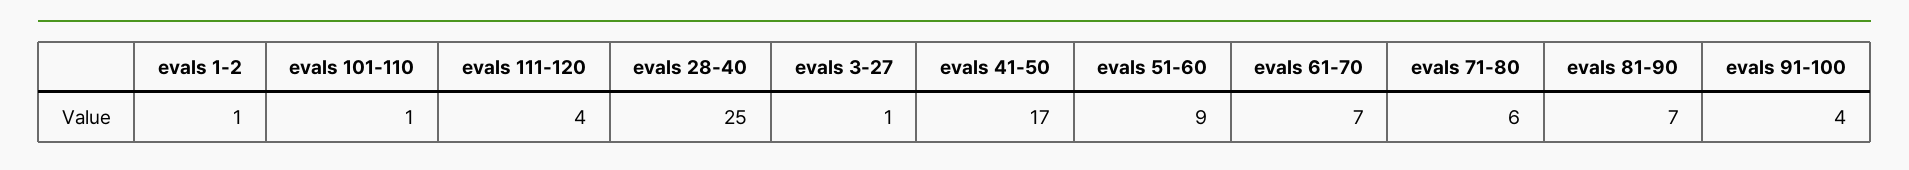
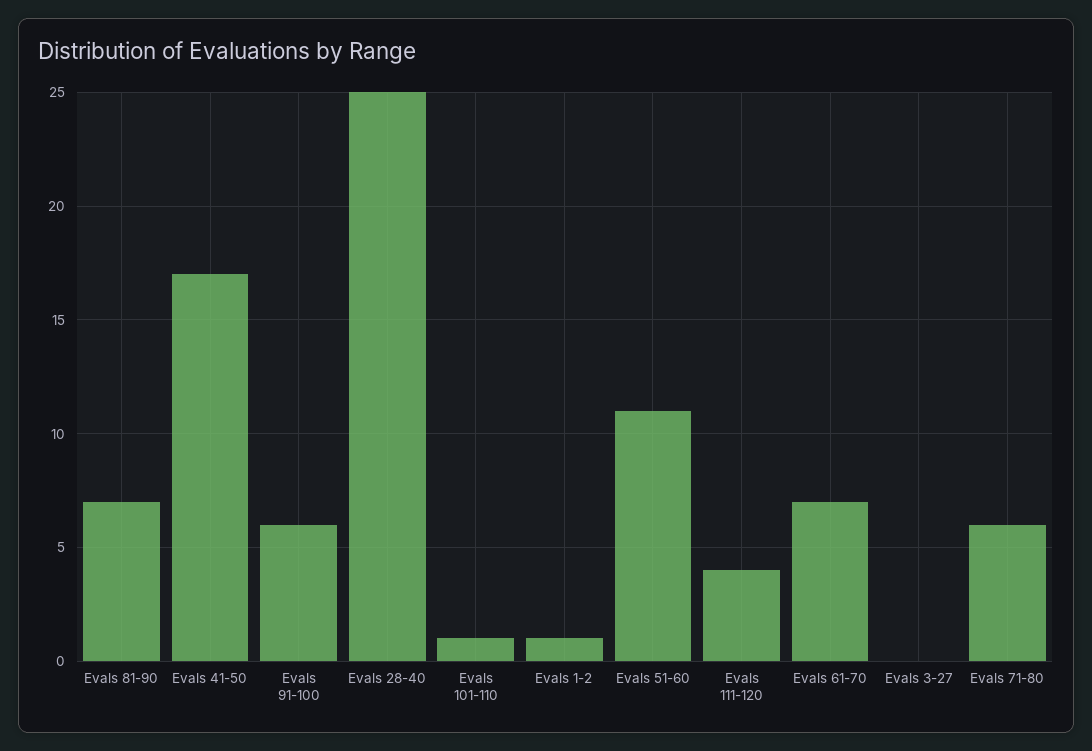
  {
    "evals 1-2": 1,
    "evals 101-110": 1,
    "evals 111-120": 4,
    "evals 28-40": 25,
-   "evals 3-27": 1,
+   "evals 3-27": 0,
    "evals 41-50": 17,
-   "evals 51-60": 9,
+   "evals 51-60": 11,
    "evals 61-70": 7,
    "evals 71-80": 6,
    "evals 81-90": 7,
-   "evals 91-100": 4
+   "evals 91-100": 6
  }

